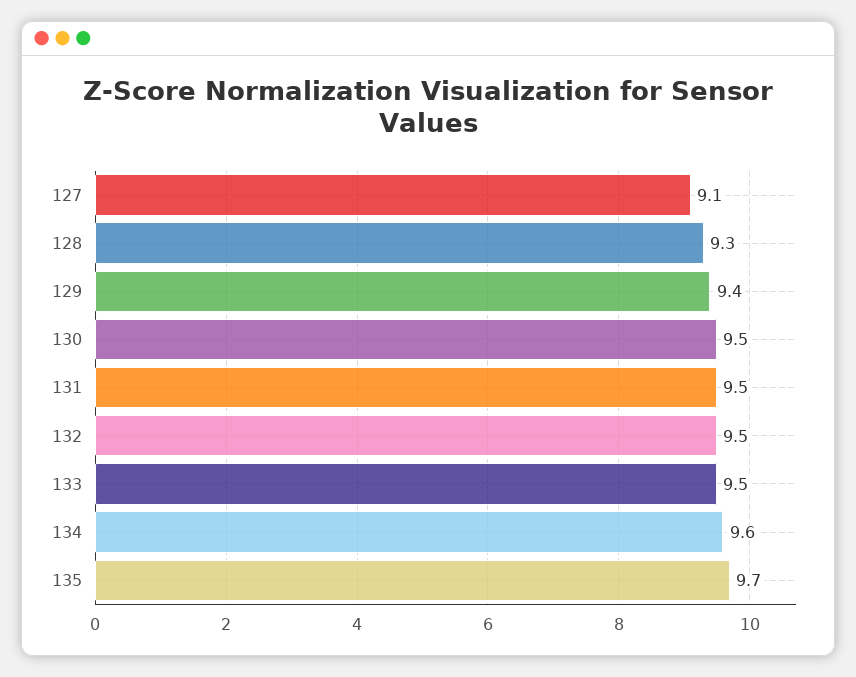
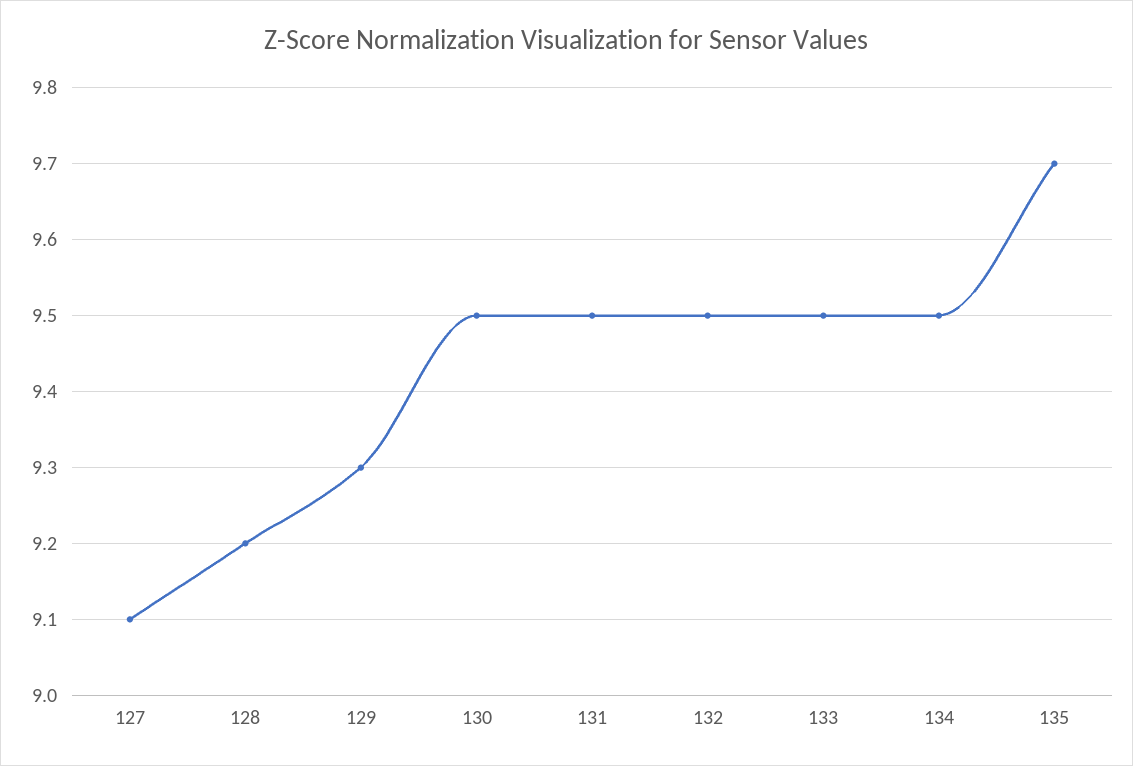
  {
    "127": 9.1,
-   "128": 9.3,
+   "128": 9.2,
-   "129": 9.4,
+   "129": 9.3,
    "130": 9.5,
    "131": 9.5,
    "132": 9.5,
    "133": 9.5,
-   "134": 9.6,
+   "134": 9.5,
    "135": 9.7
  }

